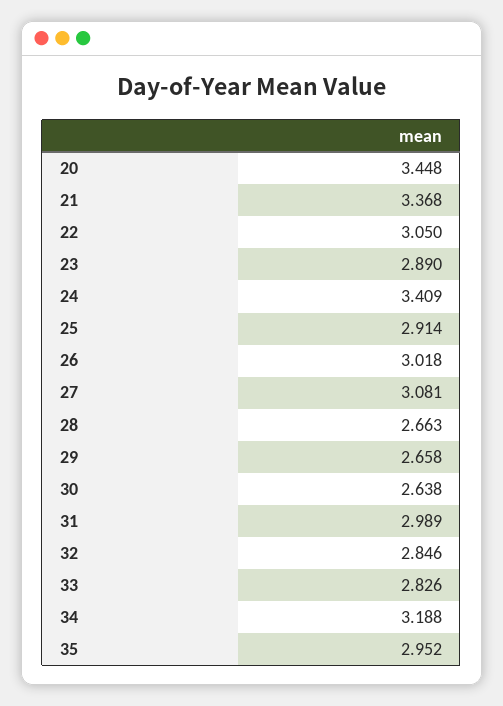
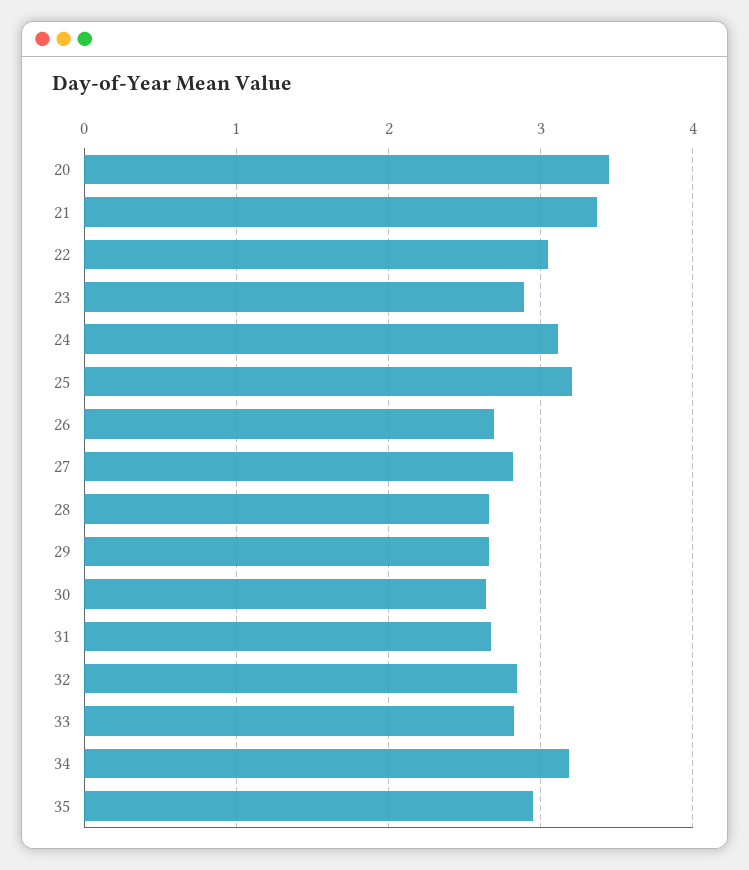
  {
    "20": 3.448,
    "21": 3.368,
    "22": 3.05,
    "23": 2.89,
-   "24": 3.409,
+   "24": 3.1,
-   "25": 2.914,
+   "25": 3.2,
-   "26": 3.018,
+   "26": 2.7,
-   "27": 3.081,
+   "27": 2.8,
    "28": 2.663,
    "29": 2.658,
    "30": 2.638,
-   "31": 2.989,
+   "31": 2.7,
    "32": 2.846,
    "33": 2.826,
    "34": 3.188,
    "35": 2.952
  }

